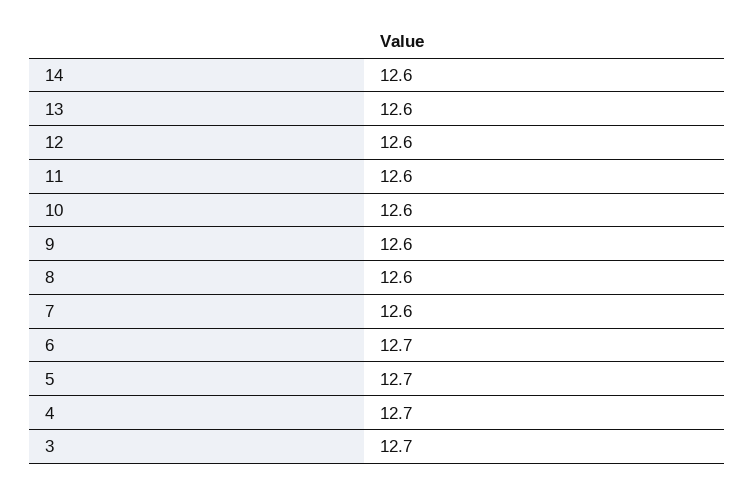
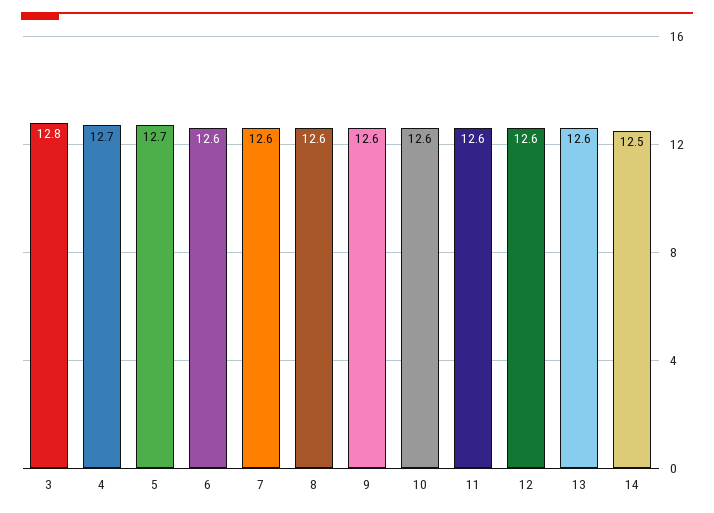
  {
-   "14": 12.6,
+   "14": 12.5,
    "13": 12.6,
    "12": 12.6,
    "11": 12.6,
    "10": 12.6,
    "9": 12.6,
    "8": 12.6,
    "7": 12.6,
-   "6": 12.7,
+   "6": 12.6,
    "5": 12.7,
    "4": 12.7,
-   "3": 12.7
+   "3": 12.8
  }

